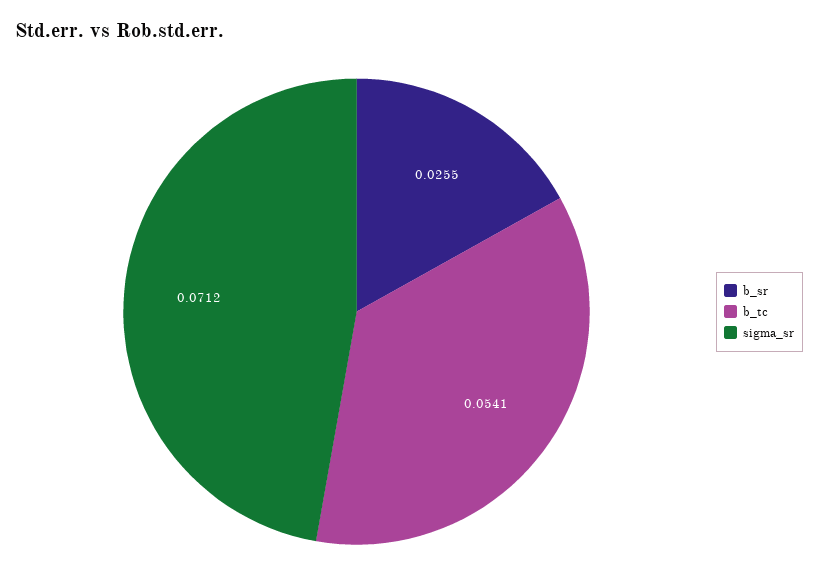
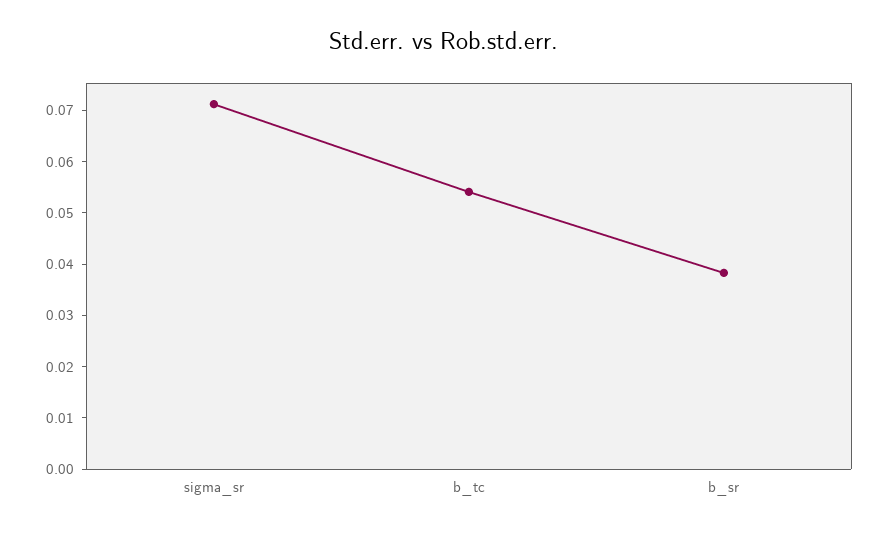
  {
-   "b_sr": 0.0255,
+   "b_sr": 0.038,
    "b_tc": 0.0541,
    "sigma_sr": 0.0712
  }

